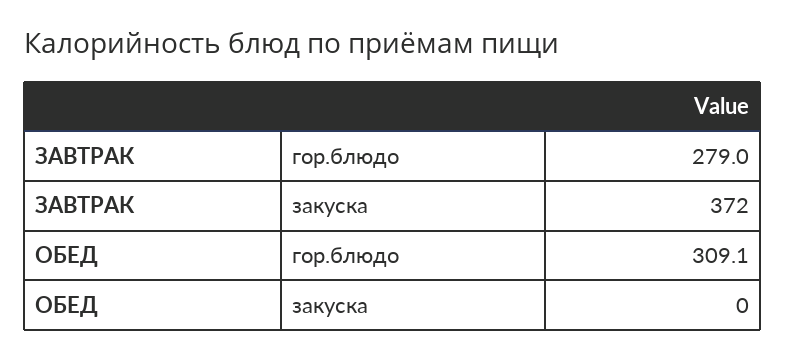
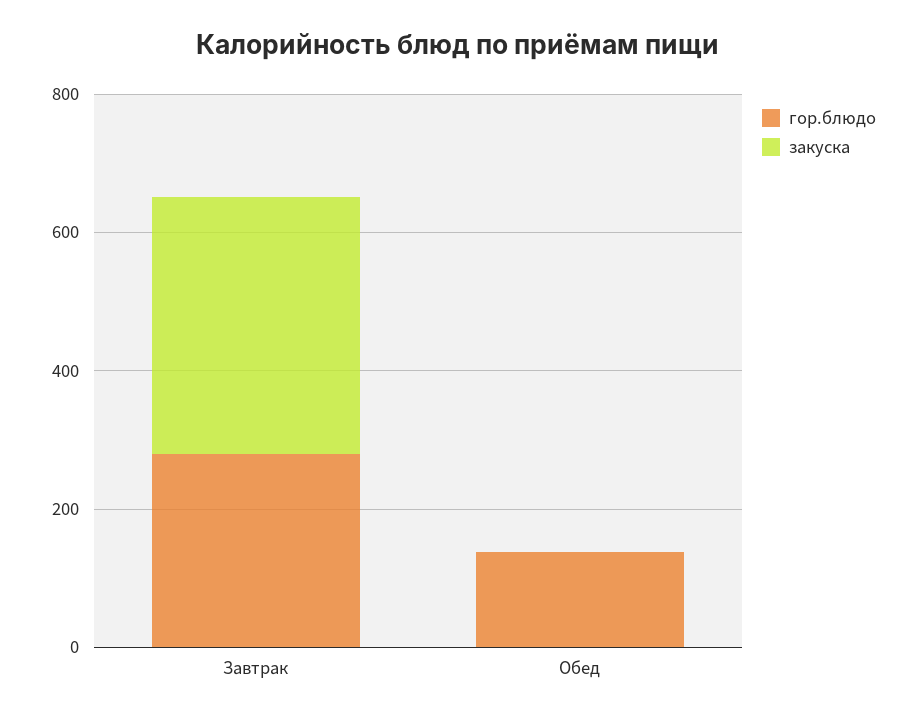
  {
    "гор.блюдо": {
      "ЗАВТРАК": 279,
-     "ОБЕД": 309.1
+     "ОБЕД": 150
    },
    "закуска": {
      "ЗАВТРАК": 372,
      "ОБЕД": 0
    }
  }

